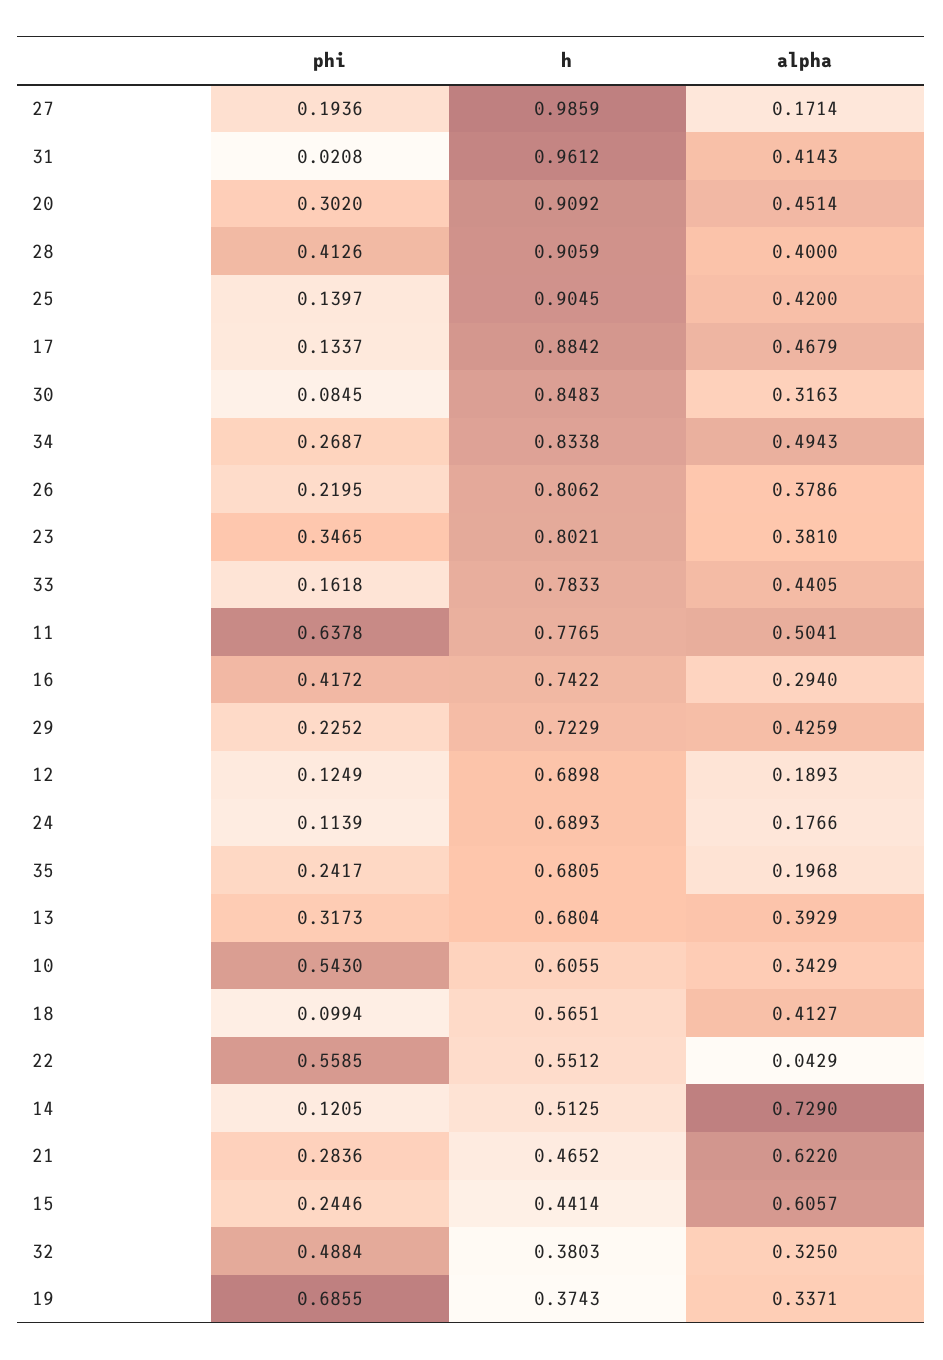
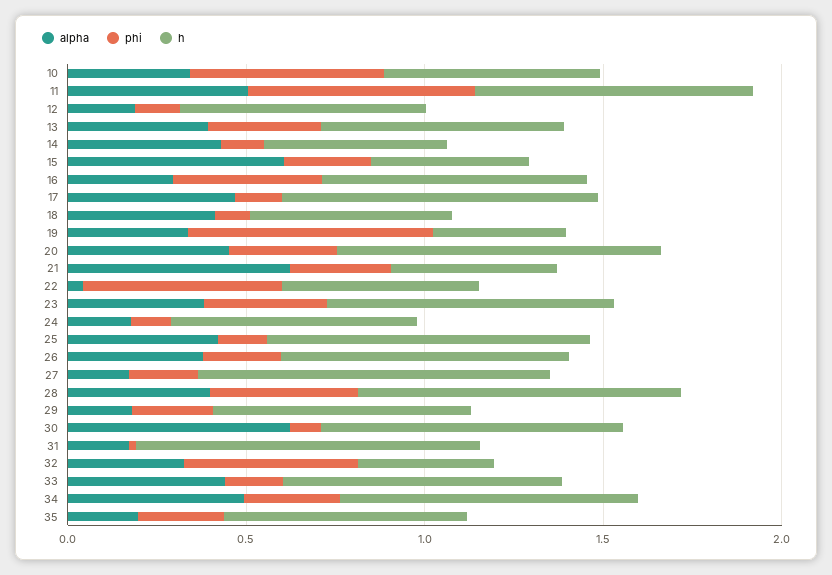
  {
    "phi": {
      "27": 0.1936,
      "31": 0.0208,
      "20": 0.302,
      "28": 0.4126,
      "25": 0.1397,
      "17": 0.1337,
      "30": 0.0845,
      "34": 0.2687,
      "26": 0.2195,
      "23": 0.3465,
      "33": 0.1618,
      "11": 0.6378,
      "16": 0.4172,
      "29": 0.2252,
      "12": 0.1249,
      "24": 0.1139,
      "35": 0.2417,
      "13": 0.3173,
      "10": 0.543,
      "18": 0.0994,
      "22": 0.5585,
      "14": 0.1205,
      "21": 0.2836,
      "15": 0.2446,
      "32": 0.4884,
      "19": 0.6855
    },
    "h": {
      "27": 0.9859,
      "31": 0.9612,
      "20": 0.9092,
      "28": 0.9059,
      "25": 0.9045,
      "17": 0.8842,
      "30": 0.8483,
      "34": 0.8338,
      "26": 0.8062,
      "23": 0.8021,
      "33": 0.7833,
      "11": 0.7765,
      "16": 0.7422,
      "29": 0.7229,
      "12": 0.6898,
      "24": 0.6893,
      "35": 0.6805,
      "13": 0.6804,
      "10": 0.6055,
      "18": 0.5651,
      "22": 0.5512,
      "14": 0.5125,
      "21": 0.4652,
      "15": 0.4414,
      "32": 0.3803,
      "19": 0.3743
    },
    "alpha": {
      "27": 0.1714,
-     "31": 0.4143,
+     "31": 0.2,
      "20": 0.4514,
      "28": 0.4,
      "25": 0.42,
      "17": 0.4679,
-     "30": 0.3163,
+     "30": 0.6,
      "34": 0.4943,
      "26": 0.3786,
      "23": 0.381,
      "33": 0.4405,
      "11": 0.5041,
      "16": 0.294,
-     "29": 0.4259,
+     "29": 0.2,
      "12": 0.1893,
      "24": 0.1766,
      "35": 0.1968,
      "13": 0.3929,
      "10": 0.3429,
      "18": 0.4127,
      "22": 0.0429,
-     "14": 0.729,
+     "14": 0.4,
      "21": 0.622,
      "15": 0.6057,
      "32": 0.325,
      "19": 0.3371
    }
  }

